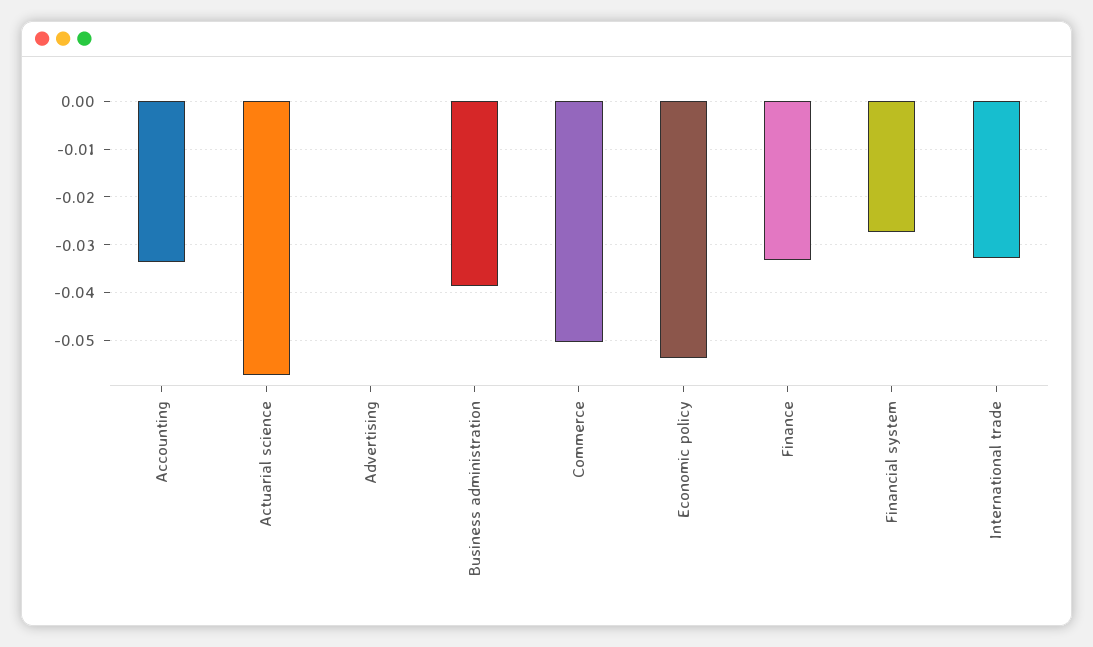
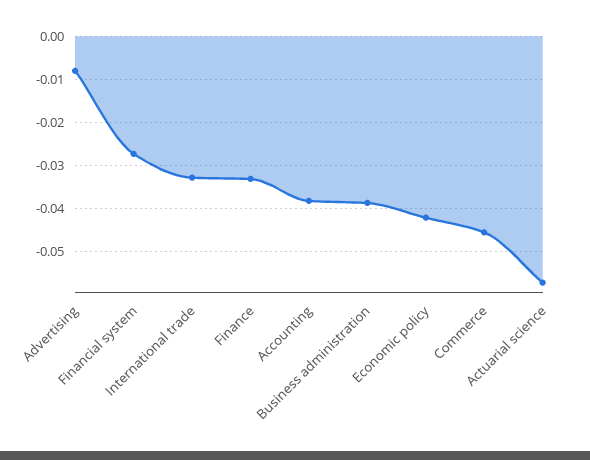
  {
-   "Accounting": -0.034,
+   "Accounting": -0.038,
    "Actuarial science": -0.058,
-   "Advertising": 0,
+   "Advertising": -0.008,
    "Business administration": -0.038,
-   "Commerce": -0.05,
+   "Commerce": -0.046,
-   "Economic policy": -0.054,
+   "Economic policy": -0.042,
    "Finance": -0.034,
    "Financial system": -0.028,
    "International trade": -0.032
  }

